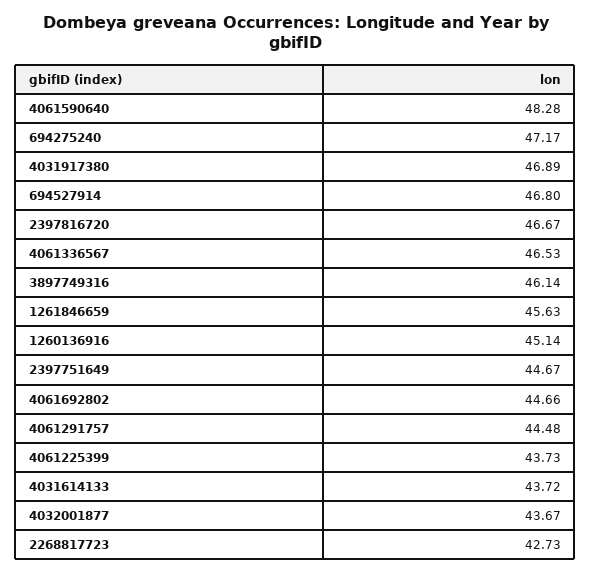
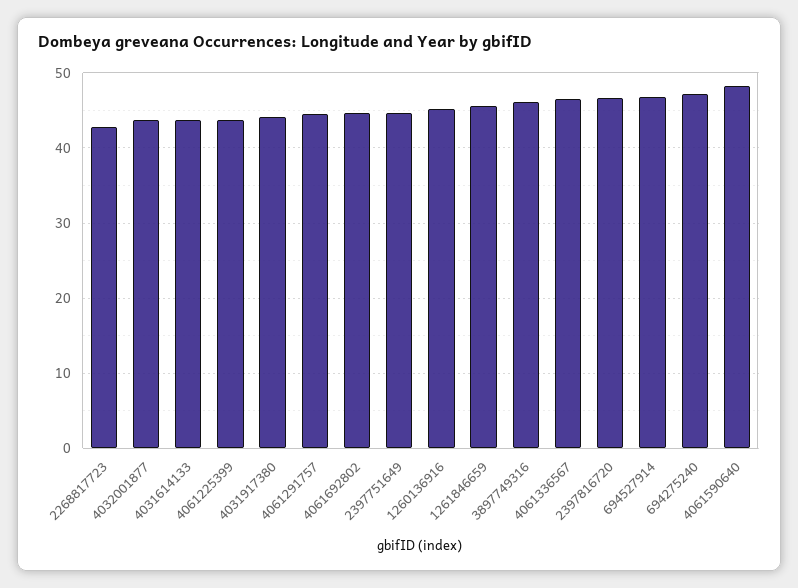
  {
    "4061590640": 48.28,
    "694275240": 47.17,
-   "4031917380": 46.89,
+   "4031917380": 44,
    "694527914": 46.8,
    "2397816720": 46.67,
    "4061336567": 46.53,
    "3897749316": 46.14,
    "1261846659": 45.63,
    "1260136916": 45.14,
    "2397751649": 44.67,
    "4061692802": 44.66,
    "4061291757": 44.48,
    "4061225399": 43.73,
    "4031614133": 43.72,
    "4032001877": 43.67,
    "2268817723": 42.73
  }

